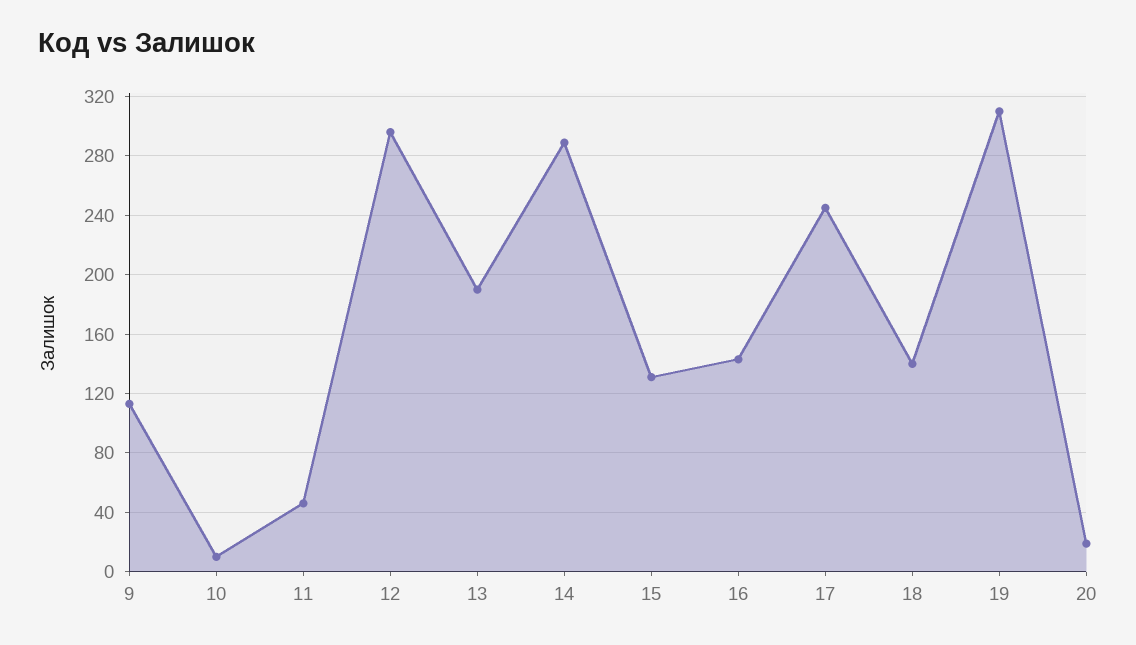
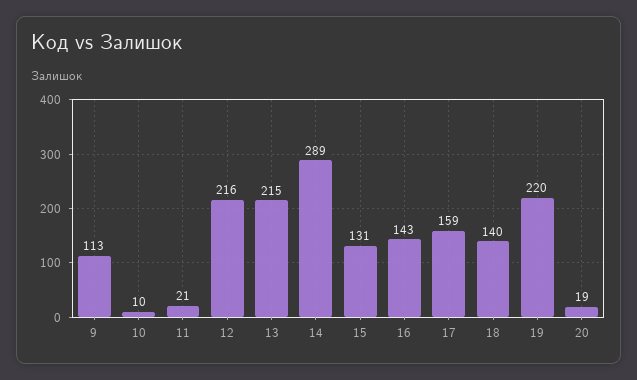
  {
    "9": 113,
    "10": 10,
-   "11": 45,
+   "11": 21,
-   "12": 295,
+   "12": 216,
-   "13": 190,
+   "13": 215,
    "14": 289,
    "15": 131,
    "16": 143,
-   "17": 245,
+   "17": 159,
    "18": 140,
-   "19": 310,
+   "19": 220,
    "20": 19
  }

